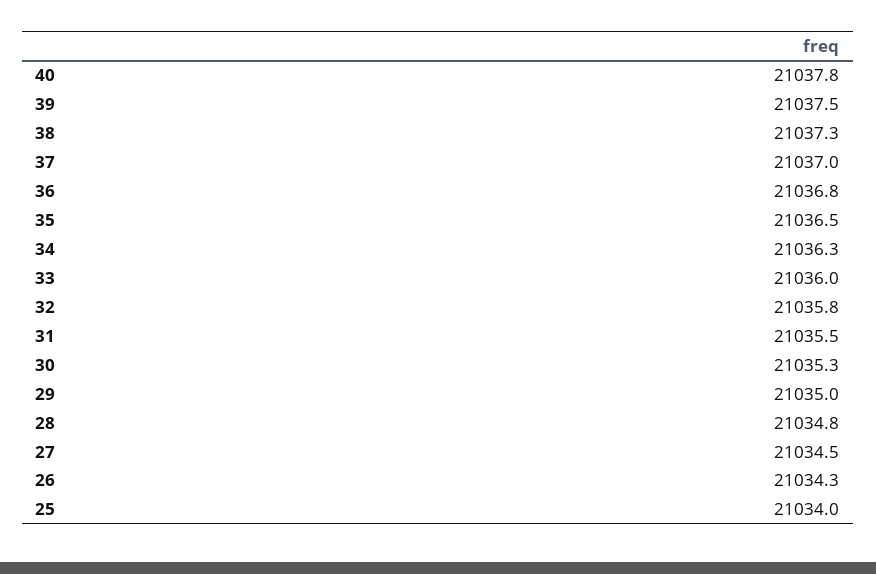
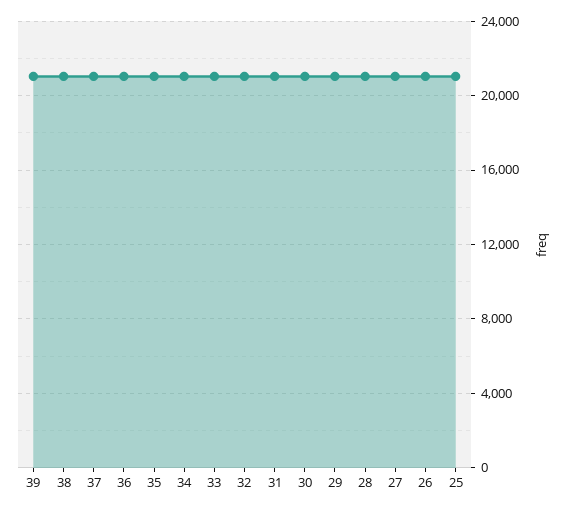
  {
-   "40": 21037.8,
    "39": 21037.5,
    "38": 21037.3,
    "37": 21037,
    "36": 21036.8,
    "35": 21036.5,
    "34": 21036.3,
    "33": 21036,
    "32": 21035.8,
    "31": 21035.5,
    "30": 21035.3,
    "29": 21035,
    "28": 21034.8,
    "27": 21034.5,
    "26": 21034.3,
    "25": 21034
  }

